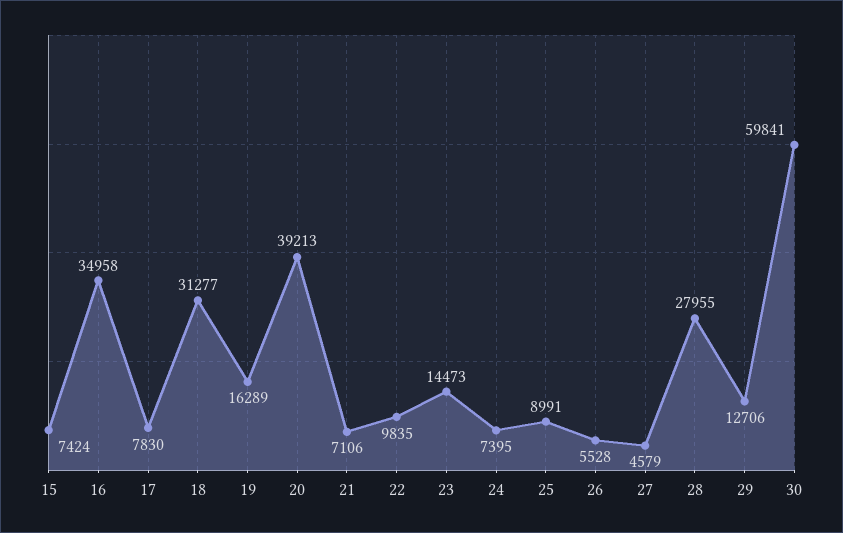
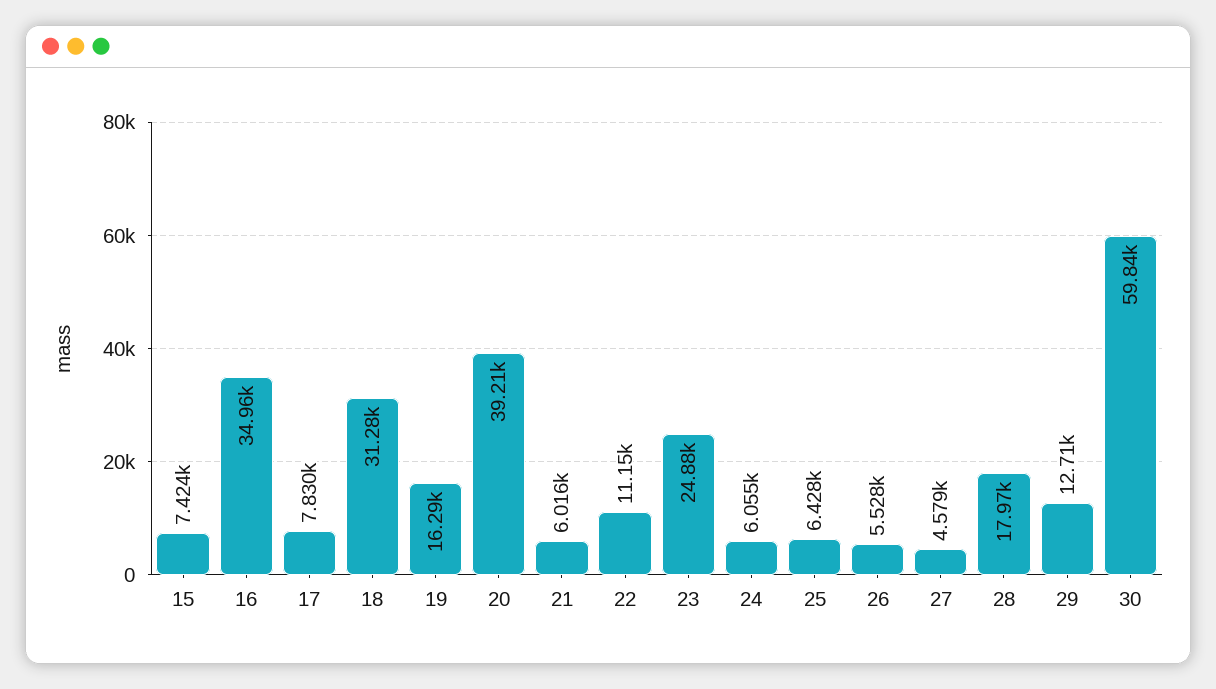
  {
    "15": 7424,
    "16": 34958,
    "17": 7830,
    "18": 31277,
    "19": 16289,
    "20": 39213,
-   "21": 7106,
+   "21": 6016,
-   "22": 9835,
+   "22": 11150,
-   "23": 14473,
+   "23": 24880,
-   "24": 7395,
+   "24": 6055,
-   "25": 8991,
+   "25": 6428,
    "26": 5528,
    "27": 4579,
-   "28": 27955,
+   "28": 17970,
    "29": 12706,
    "30": 59841
  }

